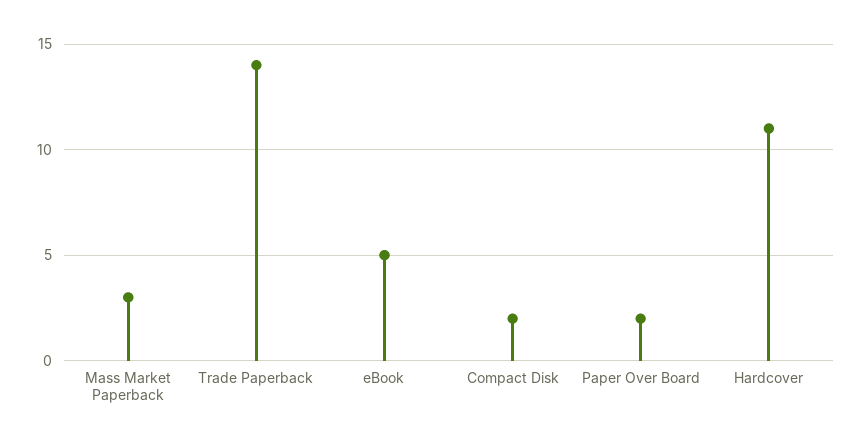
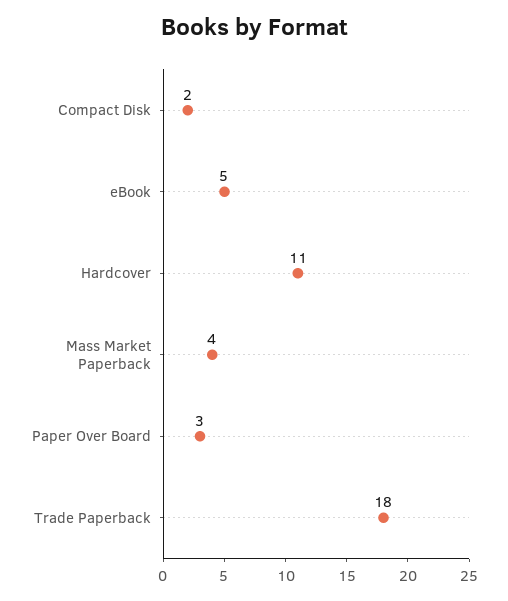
  {
-   "Mass Market Paperback": 3,
+   "Mass Market Paperback": 4,
-   "Trade Paperback": 14,
+   "Trade Paperback": 18,
    "eBook": 5,
    "Compact Disk": 2,
-   "Paper Over Board": 2,
+   "Paper Over Board": 3,
    "Hardcover": 11
  }

